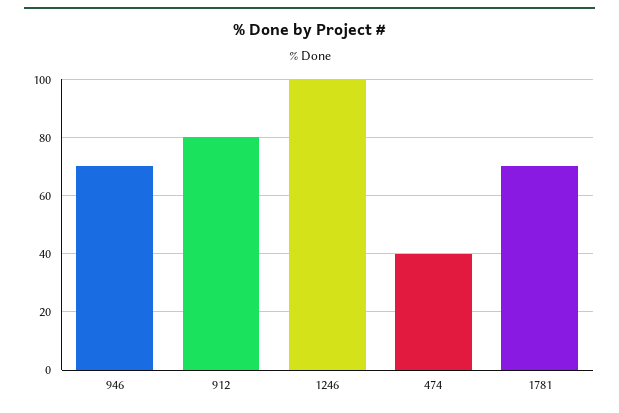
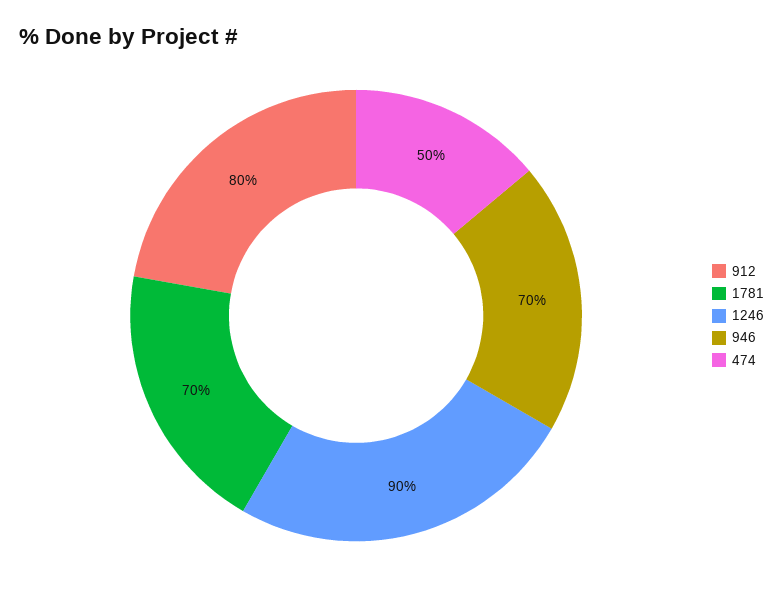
  {
    "946": 70,
    "912": 80,
-   "1246": 100,
+   "1246": 90,
-   "474": 40,
+   "474": 50,
    "1781": 70
  }

